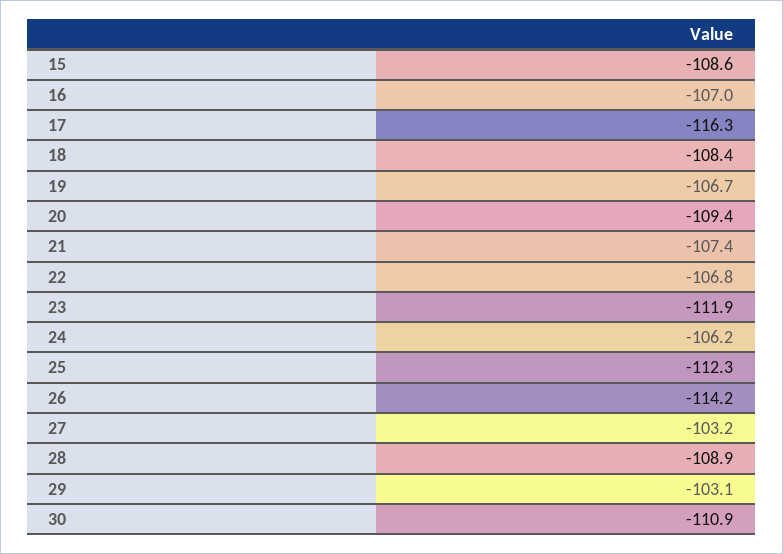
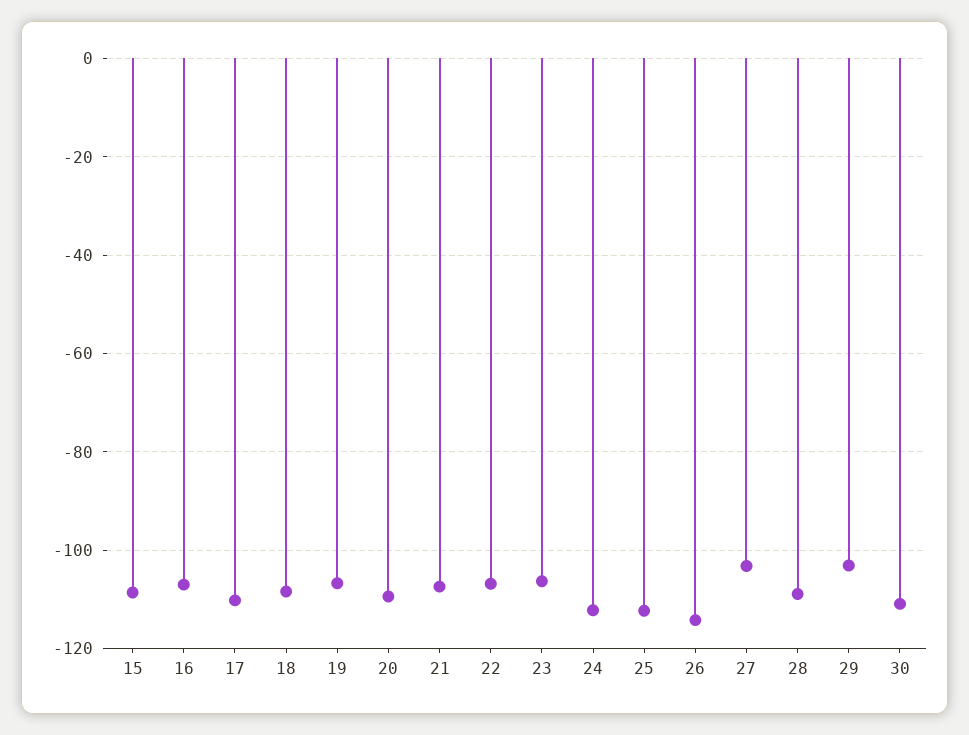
  {
    "15": -108.6,
    "16": -107,
-   "17": -116.3,
+   "17": -110,
    "18": -108.4,
    "19": -106.7,
    "20": -109.4,
    "21": -107.4,
    "22": -106.8,
-   "23": -111.9,
+   "23": -106,
-   "24": -106.2,
+   "24": -112,
    "25": -112.3,
    "26": -114.2,
    "27": -103.2,
    "28": -108.9,
    "29": -103.1,
    "30": -110.9
  }

